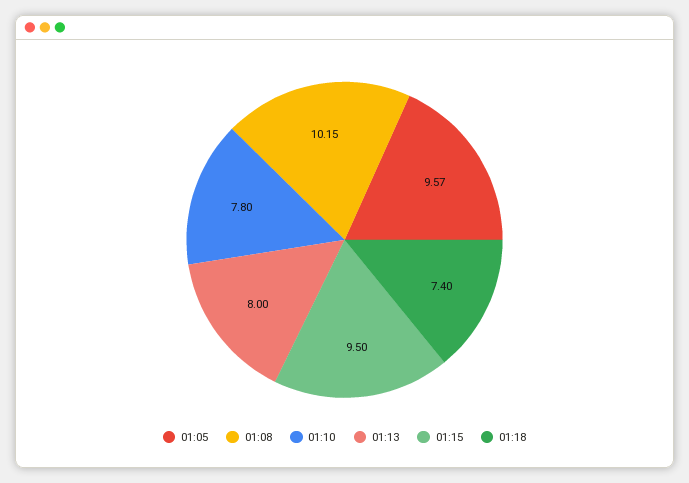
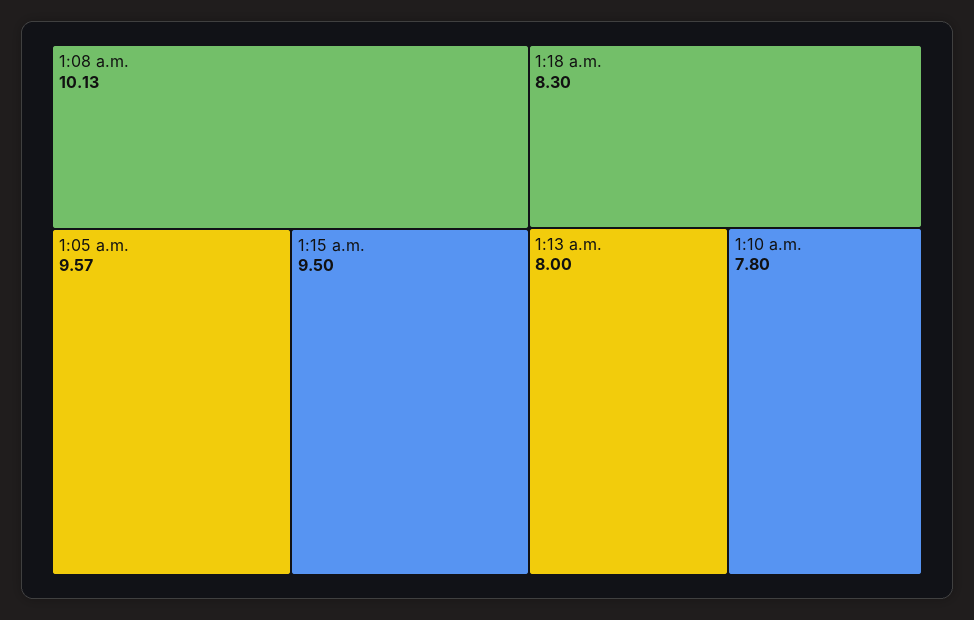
  {
    "01:05": 9.57,
-   "01:08": 10.15,
+   "01:08": 10.13,
    "01:10": 7.8,
    "01:13": 8,
    "01:15": 9.5,
-   "01:18": 7.4
+   "01:18": 8.3
  }

